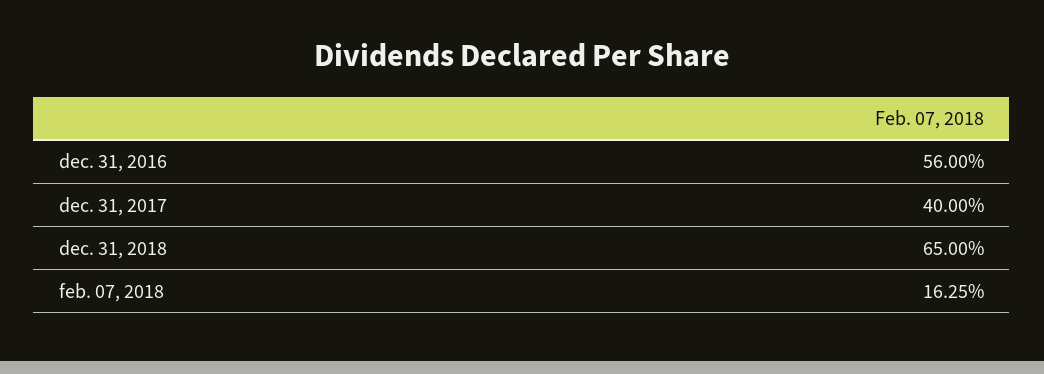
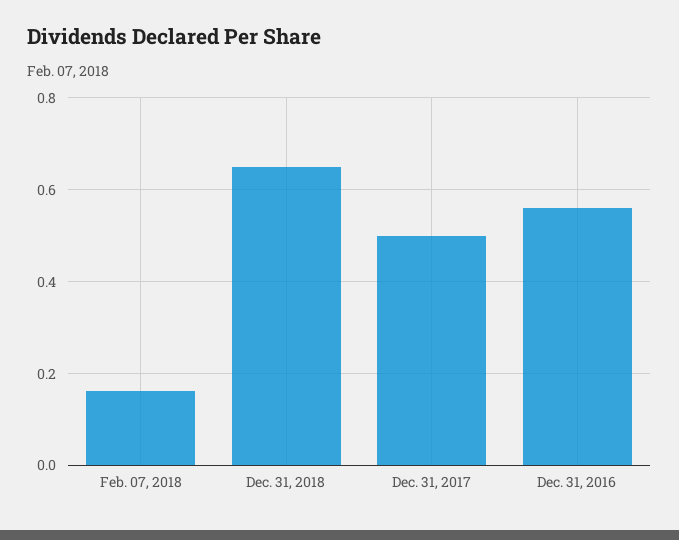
  {
    "dec. 31, 2016": 0.56,
-   "dec. 31, 2017": 0.4,
+   "dec. 31, 2017": 0.5,
    "dec. 31, 2018": 0.65,
    "feb. 07, 2018": 0.1625
  }

